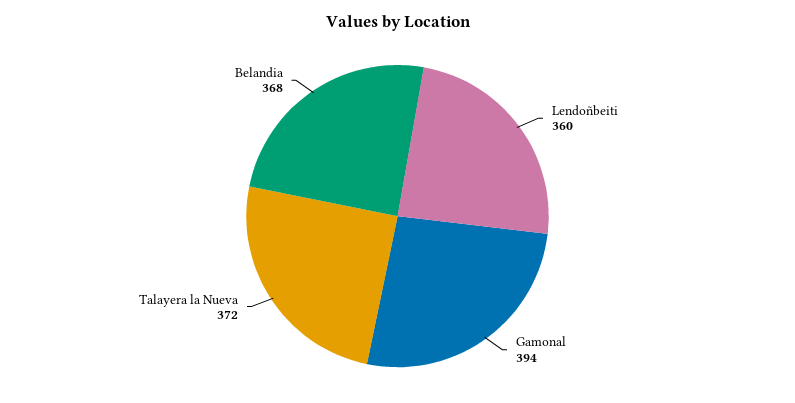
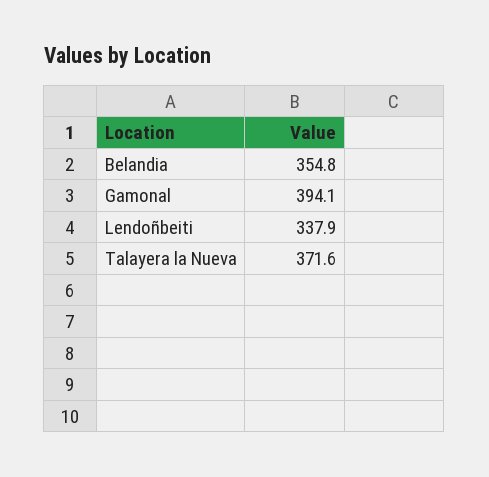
  {
-   "Lendoñbeiti": 360,
+   "Lendoñbeiti": 337.9,
    "Gamonal": 394.1,
    "Talayera la Nueva": 371.6,
-   "Belandia": 368
+   "Belandia": 354.8
  }

